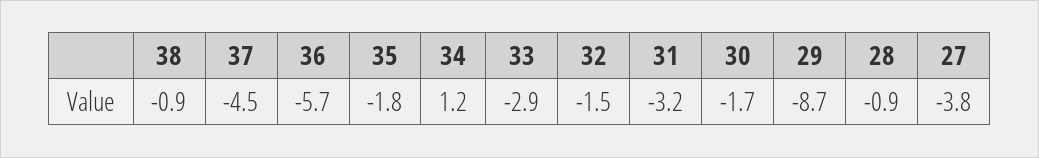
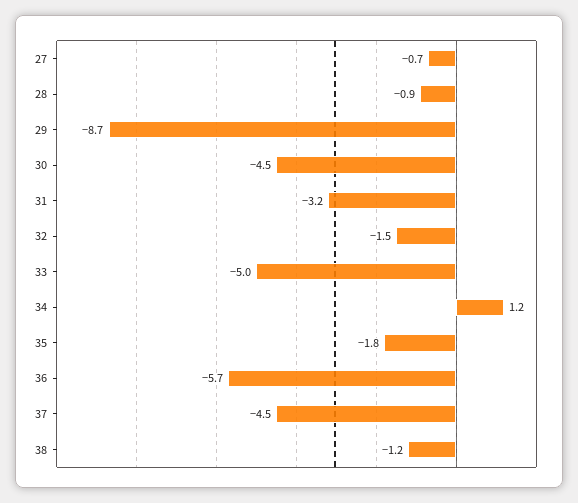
  {
-   "38": -0.9,
+   "38": -1.2,
    "37": -4.5,
    "36": -5.7,
    "35": -1.8,
    "34": 1.2,
-   "33": -2.9,
+   "33": -5,
    "32": -1.5,
    "31": -3.2,
-   "30": -1.7,
+   "30": -4.5,
    "29": -8.7,
    "28": -0.9,
-   "27": -3.8
+   "27": -0.7
  }

